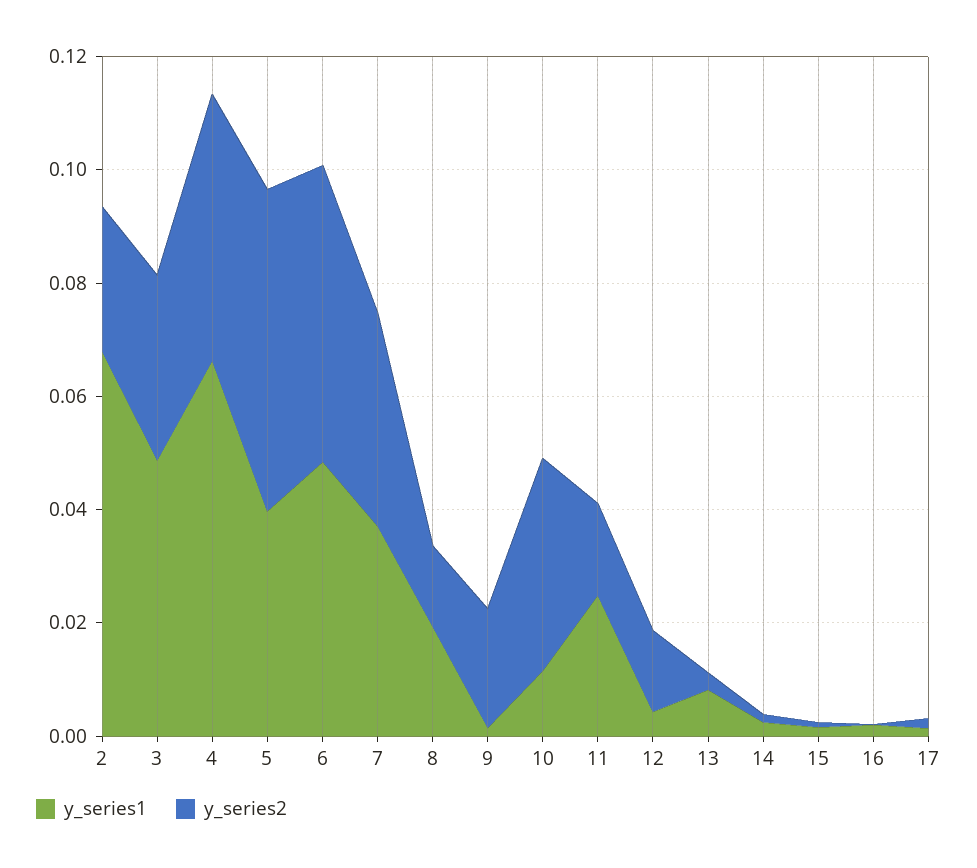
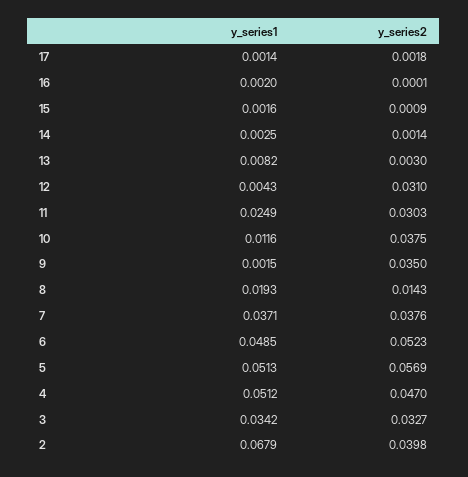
  {
    "y_series1": {
      "2": 0.0679,
-     "3": 0.05,
+     "3": 0.0342,
-     "4": 0.065,
+     "4": 0.0512,
-     "5": 0.04,
+     "5": 0.0513,
      "6": 0.0485,
      "7": 0.0371,
      "8": 0.0193,
      "9": 0.0015,
      "10": 0.0116,
      "11": 0.0249,
      "12": 0.0043,
      "13": 0.0082,
      "14": 0.0025,
      "15": 0.0016,
      "16": 0.002,
      "17": 0.0014
    },
    "y_series2": {
-     "2": 0.025,
+     "2": 0.0398,
      "3": 0.0327,
      "4": 0.047,
      "5": 0.0569,
      "6": 0.0523,
      "7": 0.0376,
      "8": 0.0143,
-     "9": 0.02,
+     "9": 0.035,
      "10": 0.0375,
-     "11": 0.015,
+     "11": 0.0303,
-     "12": 0.015,
+     "12": 0.031,
      "13": 0.003,
      "14": 0.0014,
      "15": 0.0009,
      "16": 0.0001,
      "17": 0.0018
    }
  }

